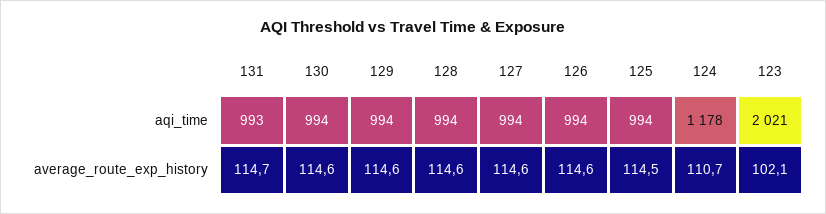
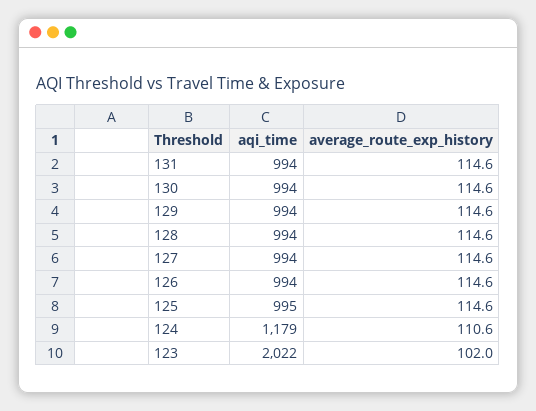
  {
    "131": {
-     "aqi_time": 993,
+     "aqi_time": 994,
-     "average_route_exp_history": 114.7
+     "average_route_exp_history": 114.6
    },
    "130": {
      "aqi_time": 994,
      "average_route_exp_history": 114.6
    },
    "129": {
      "aqi_time": 994,
      "average_route_exp_history": 114.6
    },
    "128": {
      "aqi_time": 994,
      "average_route_exp_history": 114.6
    },
    "127": {
      "aqi_time": 994,
      "average_route_exp_history": 114.6
    },
    "126": {
      "aqi_time": 994,
      "average_route_exp_history": 114.6
    },
    "125": {
-     "aqi_time": 994,
+     "aqi_time": 995,
-     "average_route_exp_history": 114.5
+     "average_route_exp_history": 114.6
    },
    "124": {
-     "aqi_time": 1178,
+     "aqi_time": 1179,
-     "average_route_exp_history": 110.7
+     "average_route_exp_history": 110.6
    },
    "123": {
-     "aqi_time": 2021,
+     "aqi_time": 2022,
-     "average_route_exp_history": 102.1
+     "average_route_exp_history": 102
    }
  }

